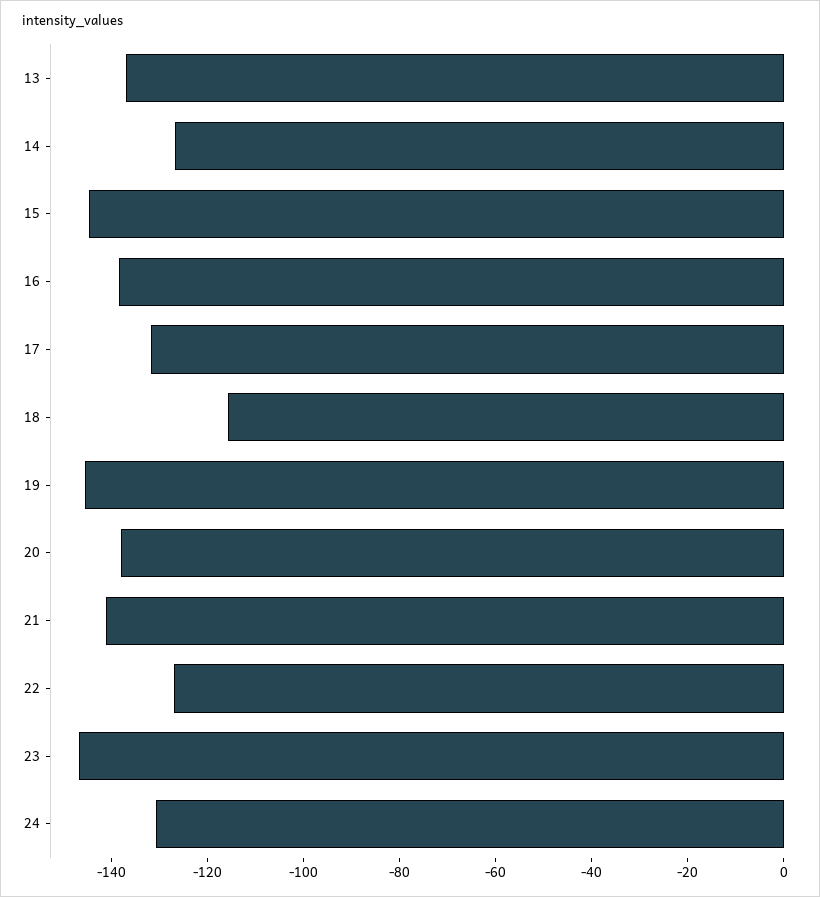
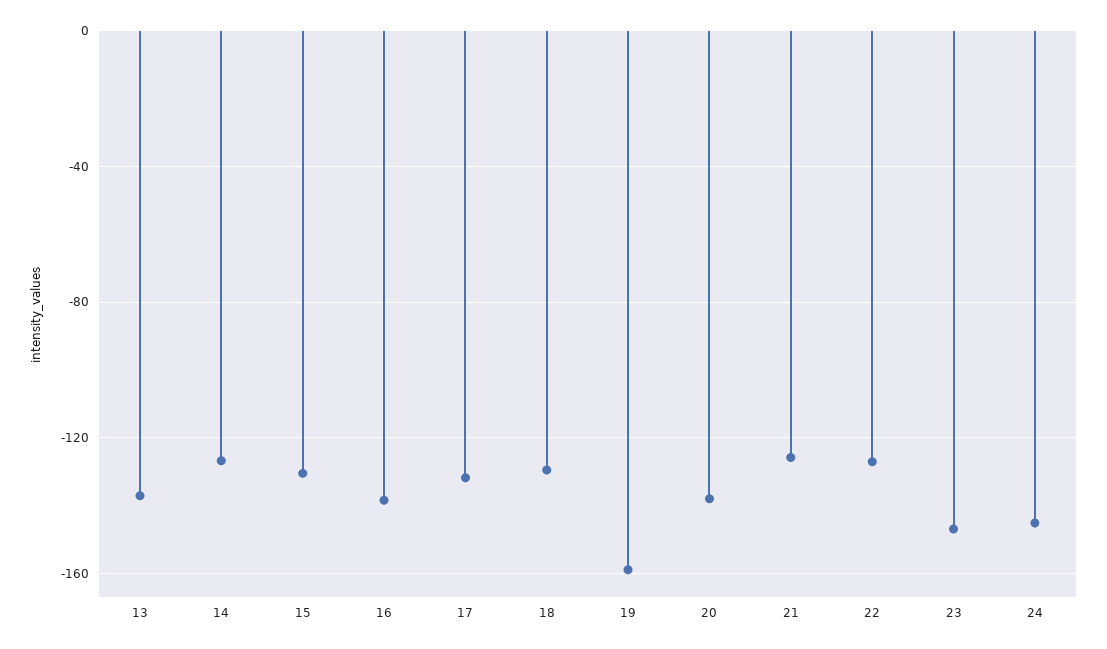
  {
    "13": -135,
    "14": -125,
-   "15": -145,
+   "15": -130,
    "16": -140,
    "17": -130,
-   "18": -115,
+   "18": -130,
-   "19": -145,
+   "19": -160,
    "20": -140,
-   "21": -140,
+   "21": -125,
    "22": -125,
    "23": -145,
-   "24": -130
+   "24": -145
  }

